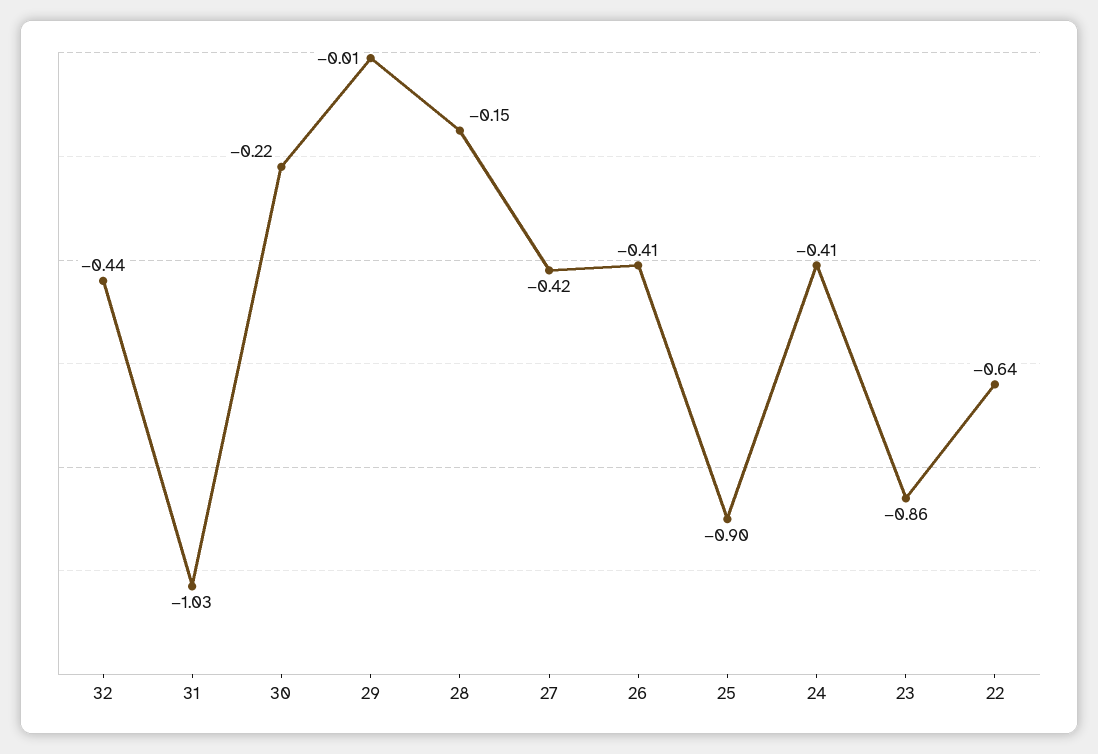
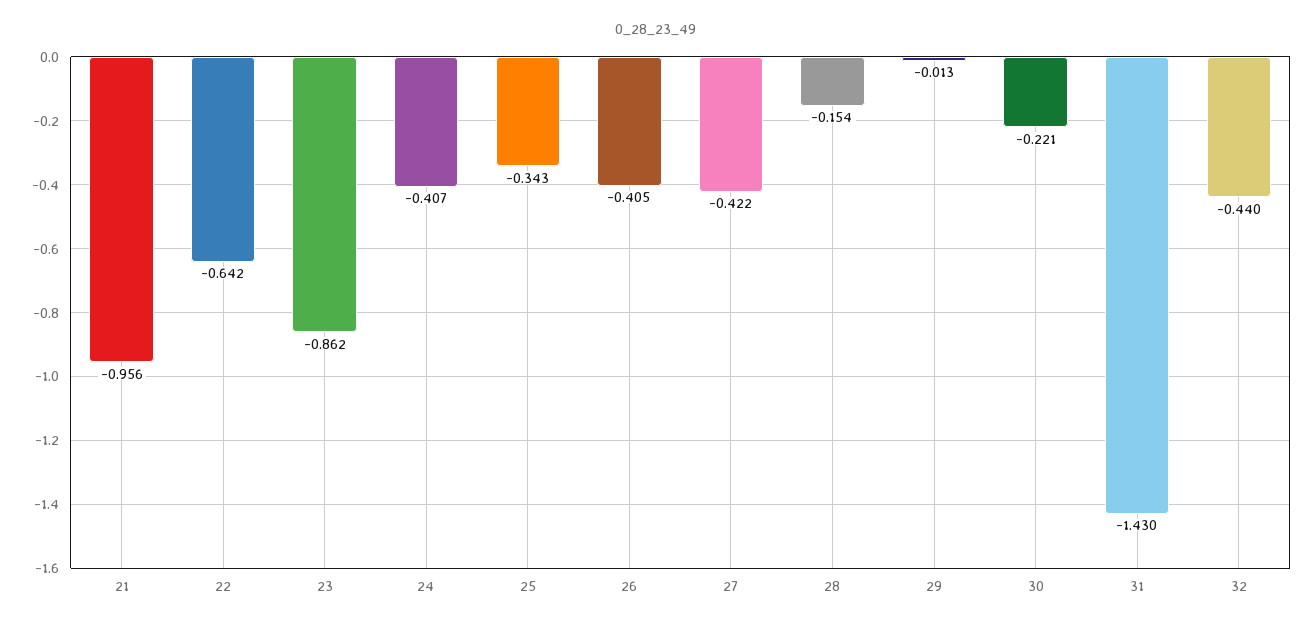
  {
    "32": -0.44,
-   "31": -1.03,
+   "31": -1.43,
    "30": -0.221,
    "29": -0.013,
    "28": -0.154,
    "27": -0.422,
    "26": -0.405,
-   "25": -0.9,
+   "25": -0.343,
    "24": -0.407,
    "23": -0.862,
-   "22": -0.642
+   "22": -0.642,
+   "21": -0.956
  }

